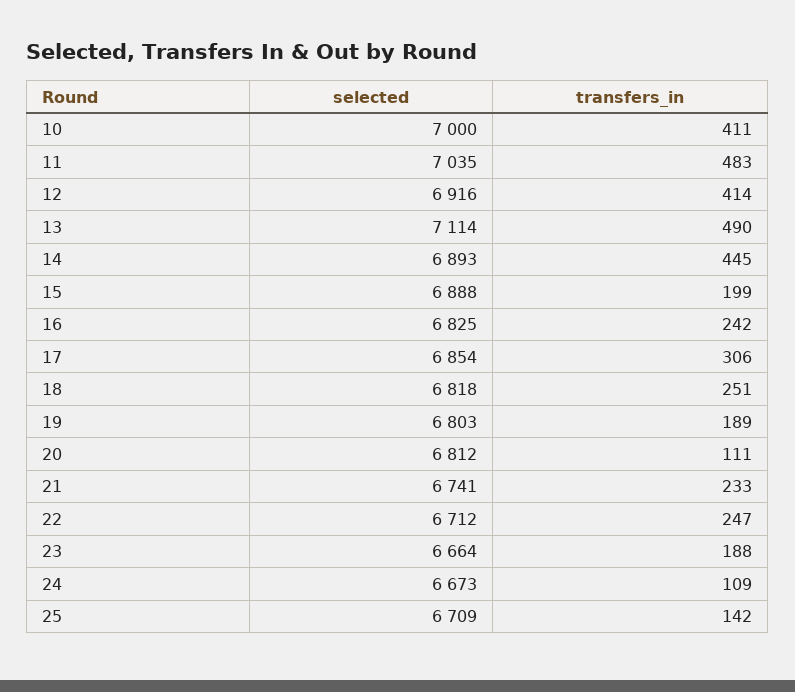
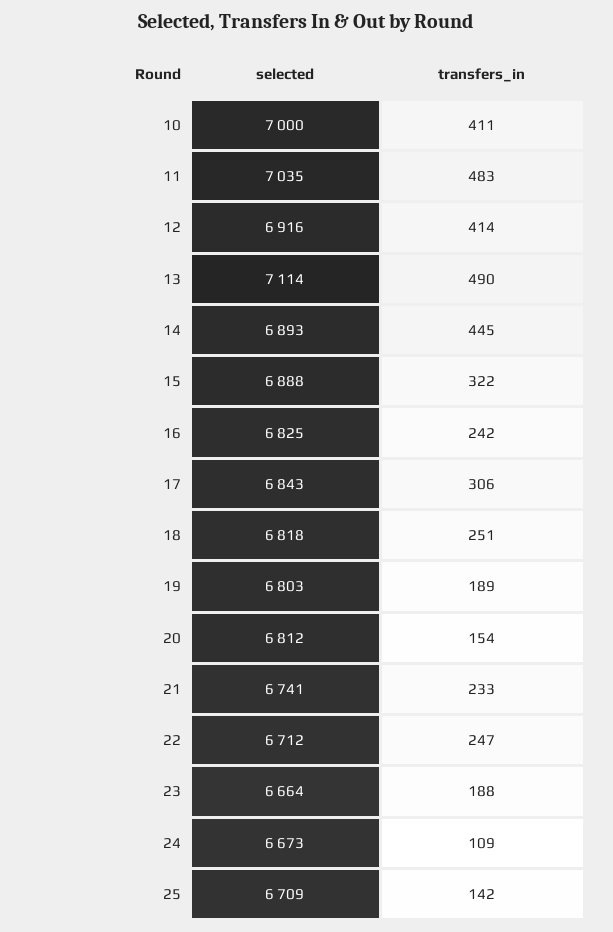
  {
    "selected": {
      "10": 7000,
      "11": 7035,
      "12": 6916,
      "13": 7114,
      "14": 6893,
      "15": 6888,
      "16": 6825,
-     "17": 6854,
+     "17": 6843,
      "18": 6818,
      "19": 6803,
      "20": 6812,
      "21": 6741,
      "22": 6712,
      "23": 6664,
      "24": 6673,
      "25": 6709
    },
    "transfers_in": {
      "10": 411,
      "11": 483,
      "12": 414,
      "13": 490,
      "14": 445,
-     "15": 199,
+     "15": 322,
      "16": 242,
      "17": 306,
      "18": 251,
      "19": 189,
-     "20": 111,
+     "20": 154,
      "21": 233,
      "22": 247,
      "23": 188,
      "24": 109,
      "25": 142
    }
  }

